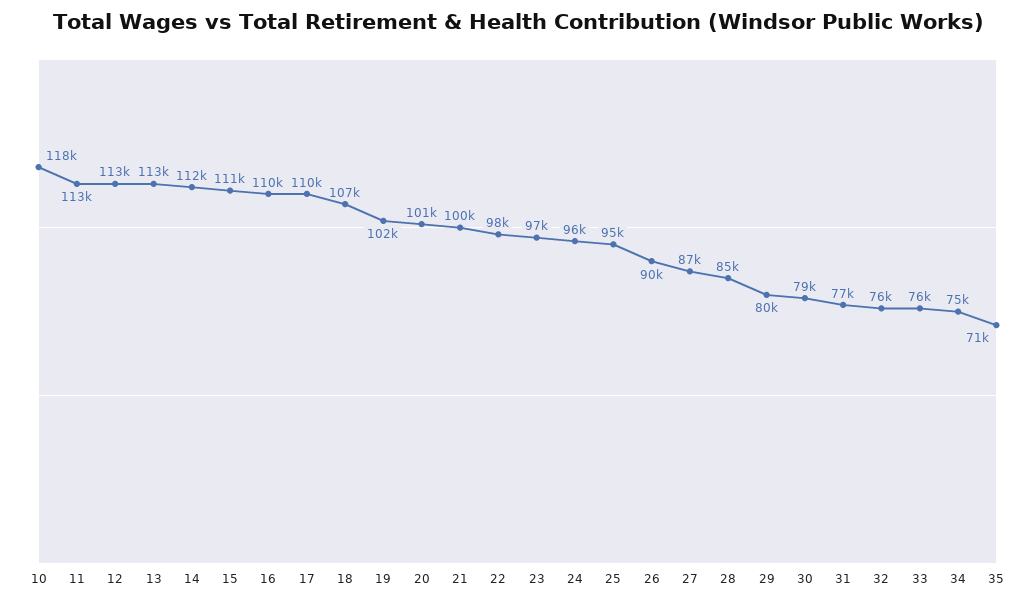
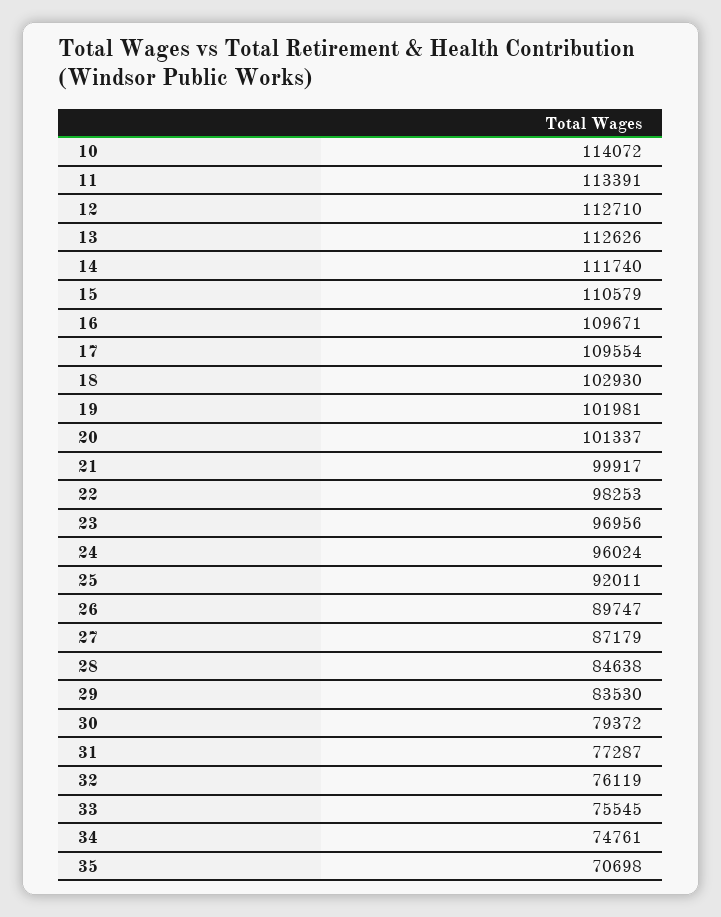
  {
-   "10": 118000,
+   "10": 114072,
    "11": 113391,
    "12": 112710,
    "13": 112626,
    "14": 111740,
    "15": 110579,
    "16": 109671,
    "17": 109554,
-   "18": 107000,
+   "18": 102930,
    "19": 101981,
    "20": 101337,
    "21": 99917,
    "22": 98253,
    "23": 96956,
    "24": 96024,
-   "25": 95000,
+   "25": 92011,
    "26": 89747,
    "27": 87179,
    "28": 84638,
-   "29": 80000,
+   "29": 83530,
    "30": 79372,
    "31": 77287,
    "32": 76119,
    "33": 75545,
    "34": 74761,
    "35": 70698
  }

